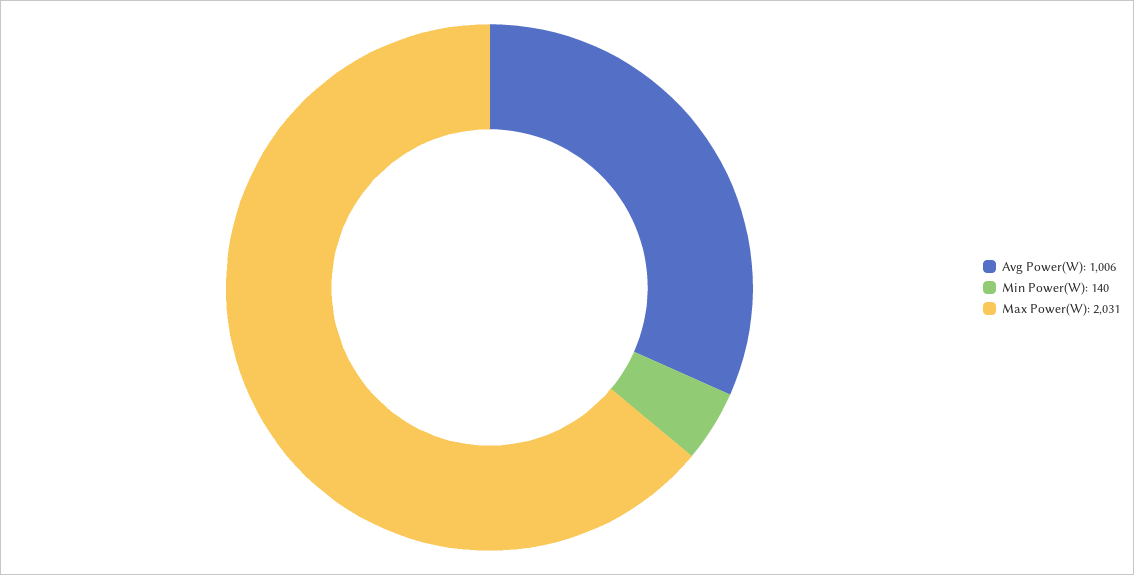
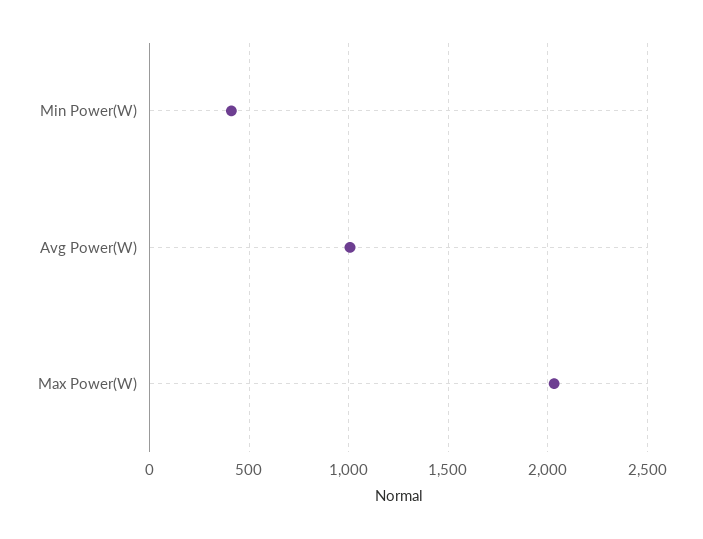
  {
    "Avg Power(W)": 1006,
-   "Min Power(W)": 140,
+   "Min Power(W)": 400,
    "Max Power(W)": 2031
  }

